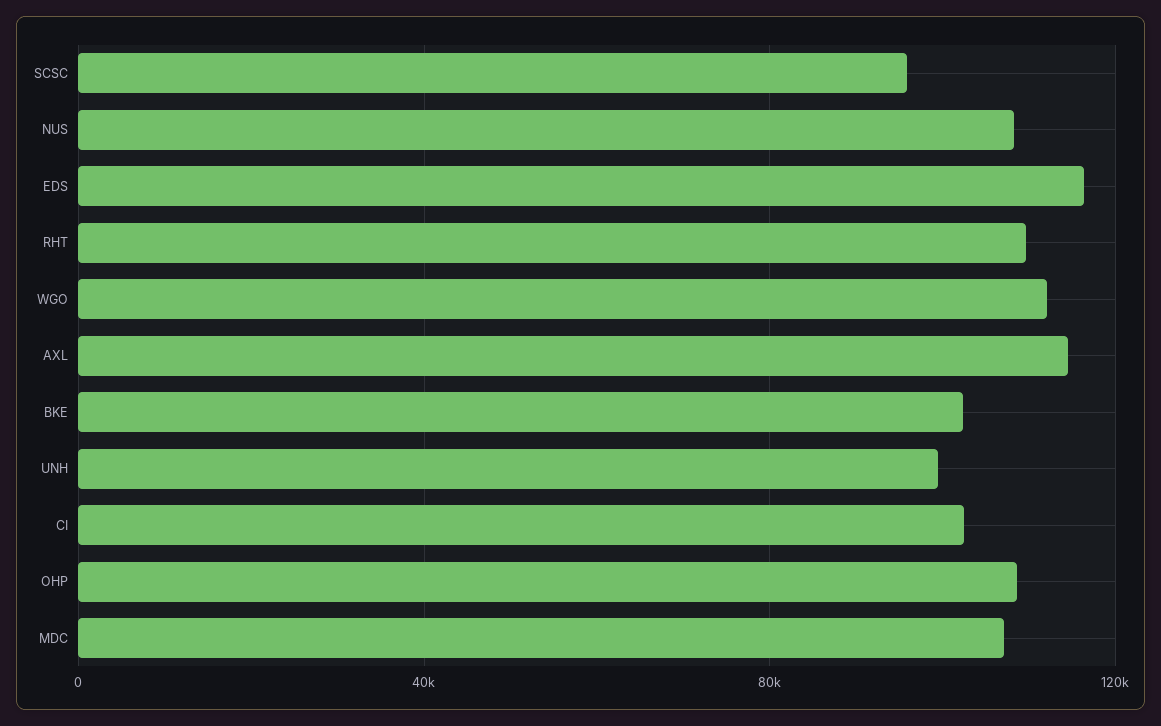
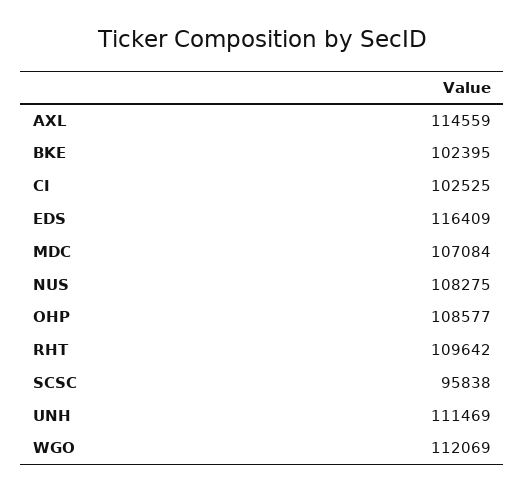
  {
    "SCSC": 95838,
    "NUS": 108275,
    "EDS": 116409,
    "RHT": 109642,
    "WGO": 112069,
    "AXL": 114559,
    "BKE": 102395,
-   "UNH": 100000,
+   "UNH": 111469,
    "CI": 102525,
    "OHP": 108577,
    "MDC": 107084
  }

